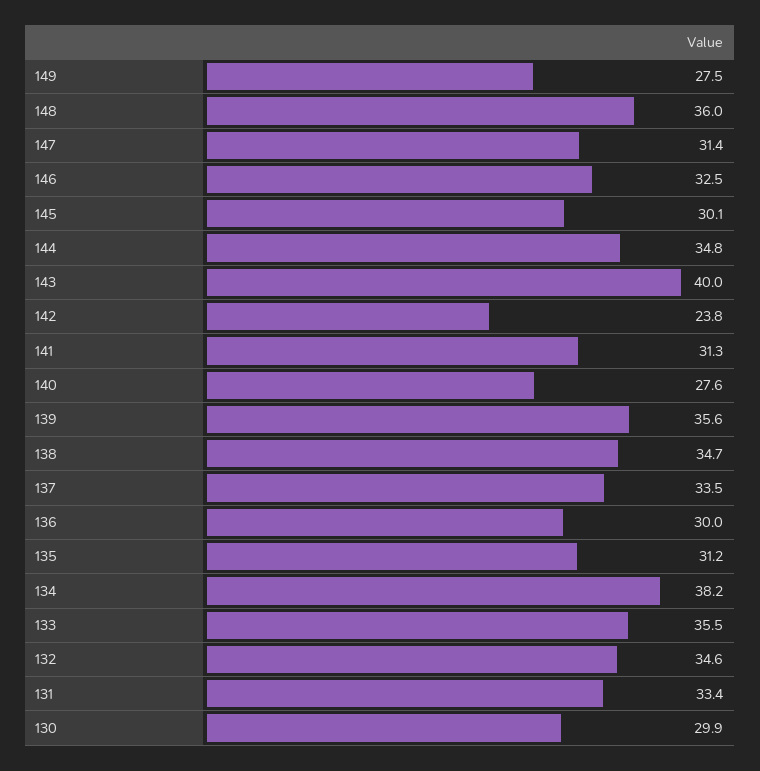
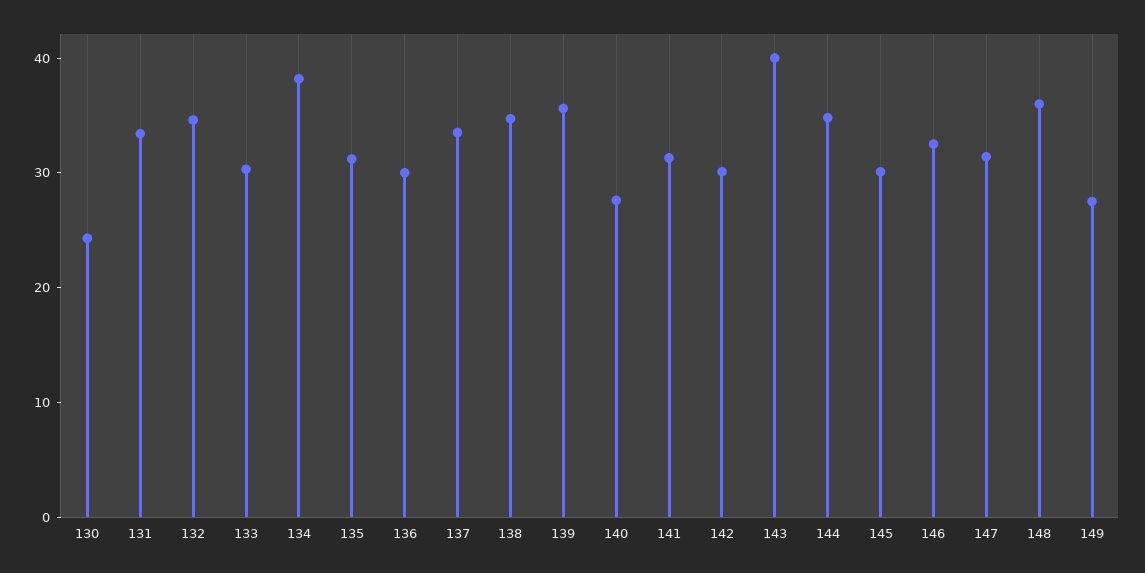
  {
    "149": 27.5,
    "148": 36,
    "147": 31.4,
    "146": 32.5,
    "145": 30.1,
    "144": 34.8,
    "143": 40,
-   "142": 23.8,
+   "142": 30,
    "141": 31.3,
    "140": 27.6,
    "139": 35.6,
    "138": 34.7,
    "137": 33.5,
    "136": 30,
    "135": 31.2,
    "134": 38.2,
-   "133": 35.5,
+   "133": 30,
    "132": 34.6,
    "131": 33.4,
-   "130": 29.9
+   "130": 24
  }

